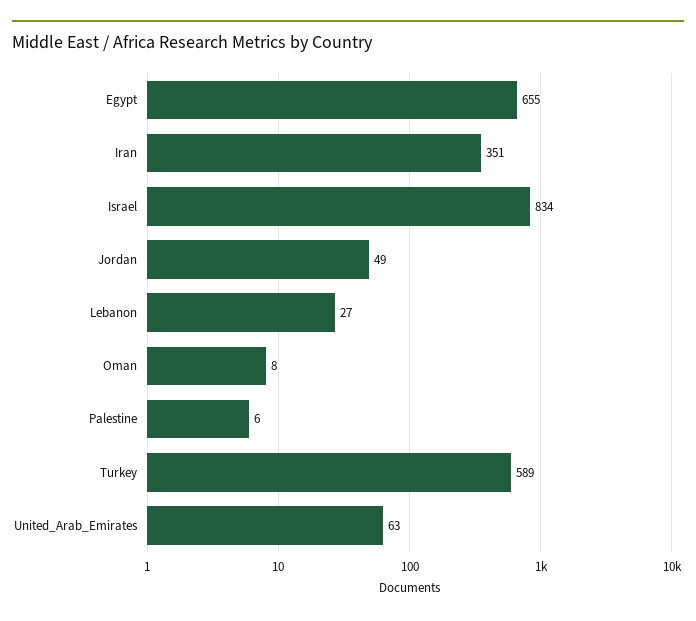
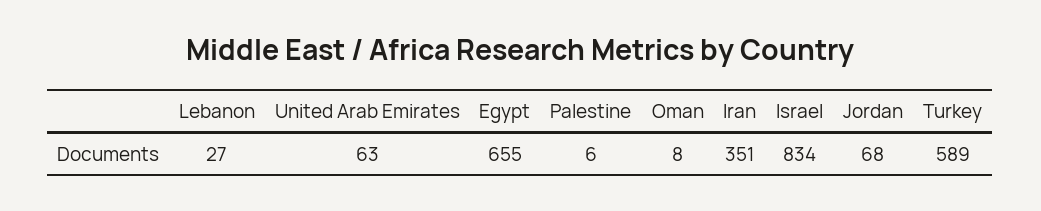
  {
    "Egypt": 655,
    "Iran": 351,
    "Israel": 834,
-   "Jordan": 49,
+   "Jordan": 68,
    "Lebanon": 27,
    "Oman": 8,
    "Palestine": 6,
    "Turkey": 589,
    "United_Arab_Emirates": 63
  }

